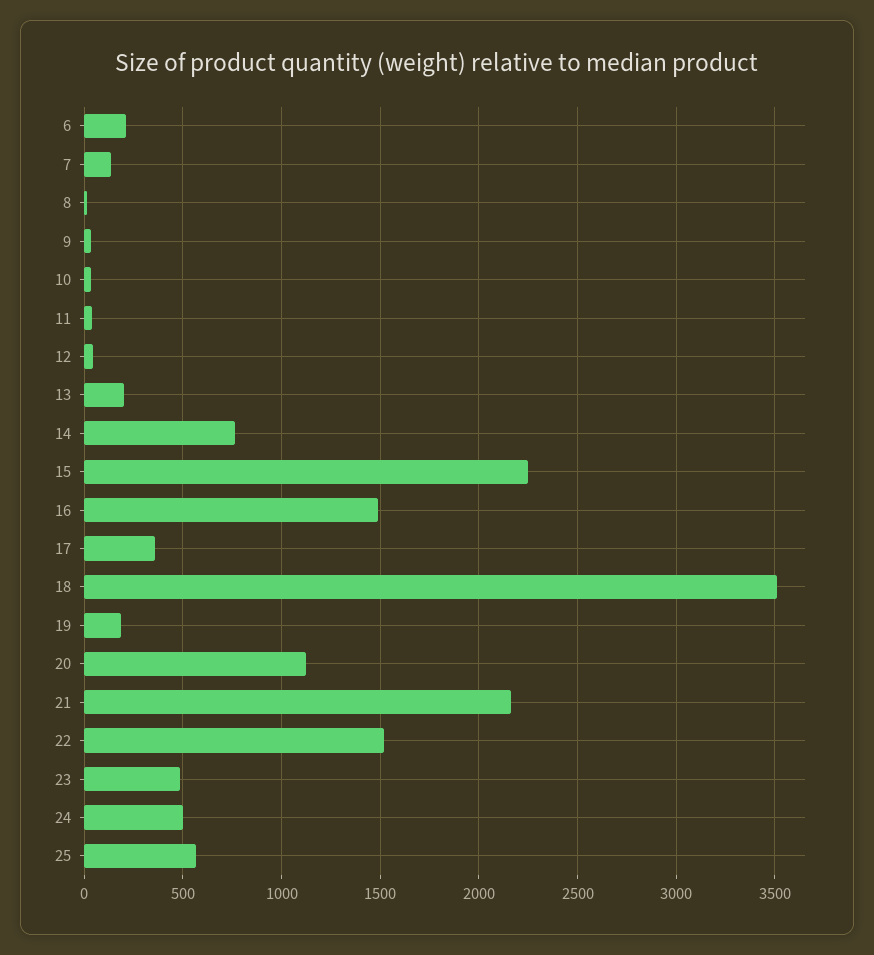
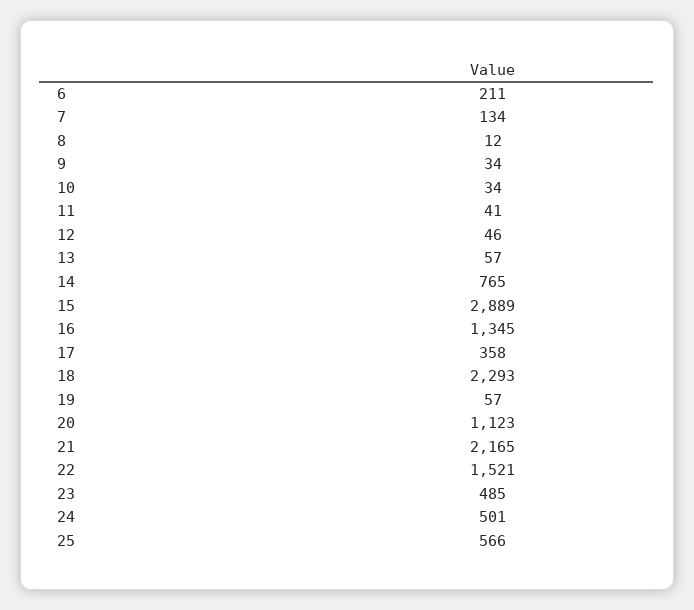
  {
    "6": 211,
    "7": 134,
    "8": 12,
    "9": 34,
    "10": 34,
    "11": 41,
    "12": 46,
-   "13": 200,
+   "13": 57,
    "14": 765,
-   "15": 2250,
+   "15": 2889,
-   "16": 1500,
+   "16": 1345,
    "17": 358,
-   "18": 3500,
+   "18": 2293,
-   "19": 200,
+   "19": 57,
    "20": 1123,
    "21": 2165,
    "22": 1521,
    "23": 485,
    "24": 501,
    "25": 566
  }

